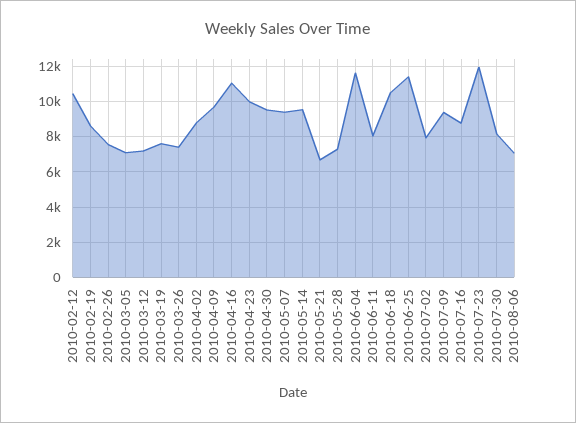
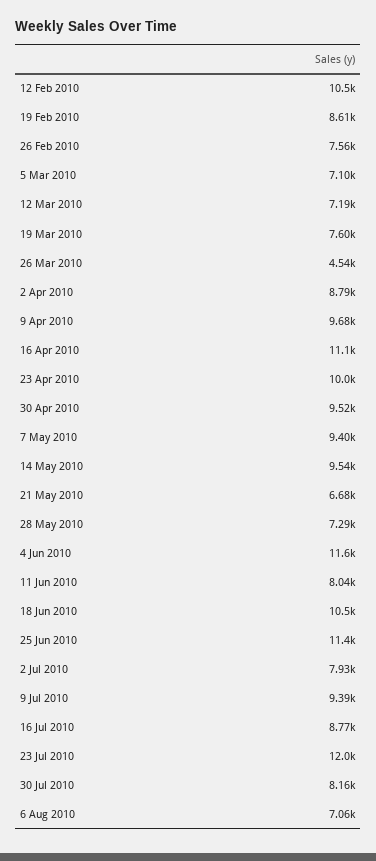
  {
    "2010-02-12": 10500,
    "2010-02-19": 8610,
    "2010-02-26": 7560,
    "2010-03-05": 7100,
    "2010-03-12": 7190,
    "2010-03-19": 7600,
-   "2010-03-26": 7500,
+   "2010-03-26": 4540,
    "2010-04-02": 8790,
    "2010-04-09": 9680,
    "2010-04-16": 11100,
    "2010-04-23": 10000,
    "2010-04-30": 9520,
    "2010-05-07": 9400,
    "2010-05-14": 9540,
    "2010-05-21": 6680,
    "2010-05-28": 7290,
    "2010-06-04": 11600,
    "2010-06-11": 8040,
    "2010-06-18": 10500,
    "2010-06-25": 11400,
    "2010-07-02": 7930,
    "2010-07-09": 9390,
    "2010-07-16": 8770,
    "2010-07-23": 12000,
    "2010-07-30": 8160,
    "2010-08-06": 7060
  }

